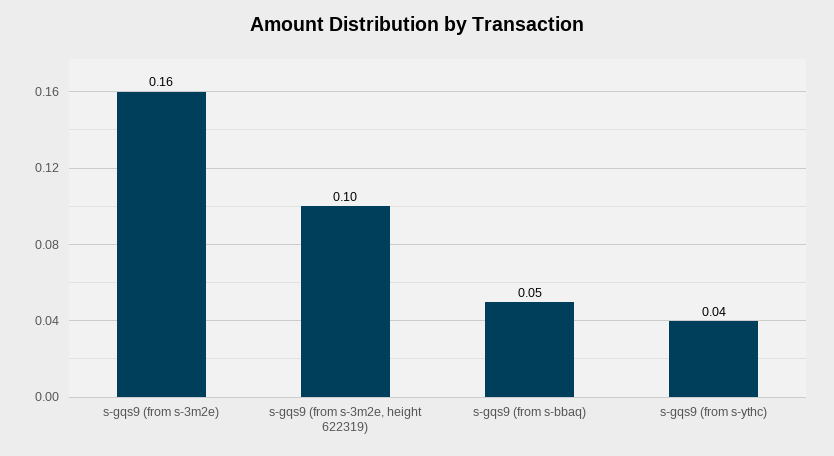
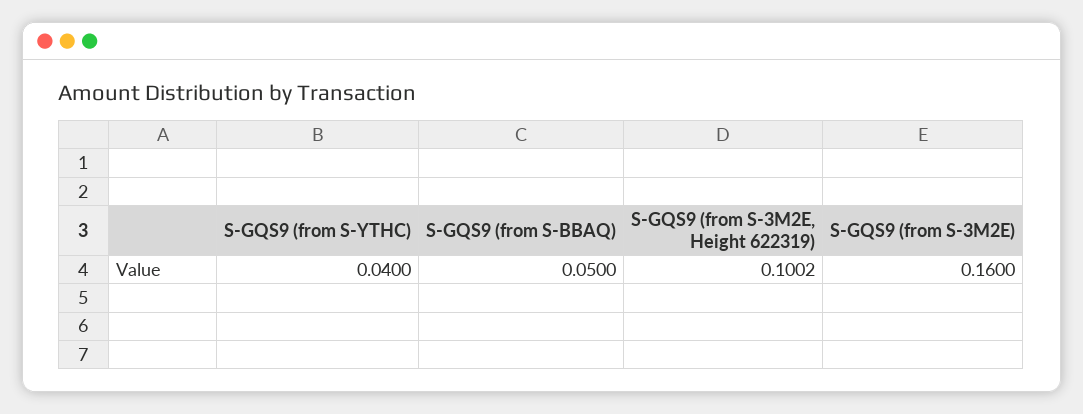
  {
    "s-gqs9 (from s-3m2e)": 0.16,
-   "s-gqs9 (from s-3m2e, height 622319)": 0.1,
+   "s-gqs9 (from s-3m2e, height 622319)": 0.1002,
    "s-gqs9 (from s-bbaq)": 0.05,
    "s-gqs9 (from s-ythc)": 0.04
  }

